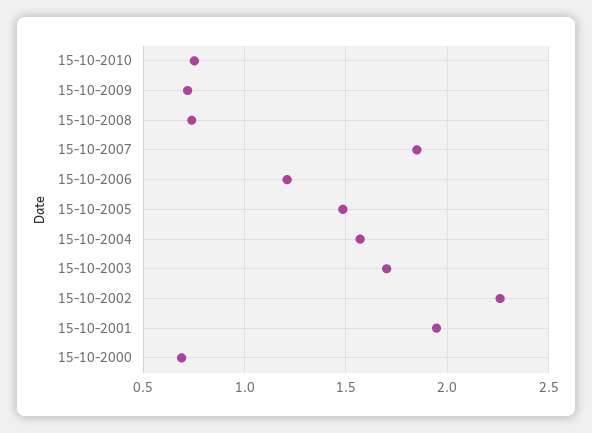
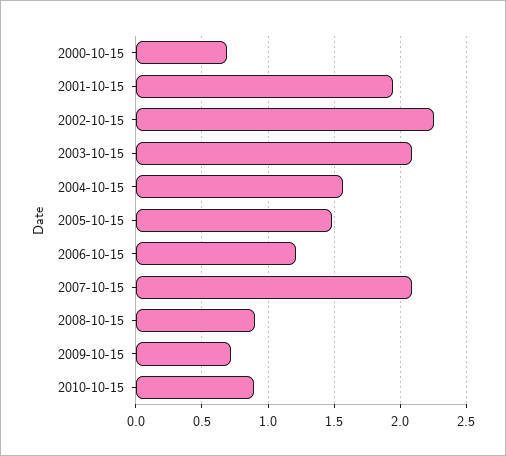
  {
-   "15-10-2010": 0.75,
+   "15-10-2010": 0.9,
    "15-10-2009": 0.7,
-   "15-10-2008": 0.75,
+   "15-10-2008": 0.9,
-   "15-10-2007": 1.85,
+   "15-10-2007": 2.1,
    "15-10-2006": 1.2,
    "15-10-2005": 1.5,
    "15-10-2004": 1.55,
-   "15-10-2003": 1.7,
+   "15-10-2003": 2.1,
    "15-10-2002": 2.25,
    "15-10-2001": 1.95,
    "15-10-2000": 0.7
  }

